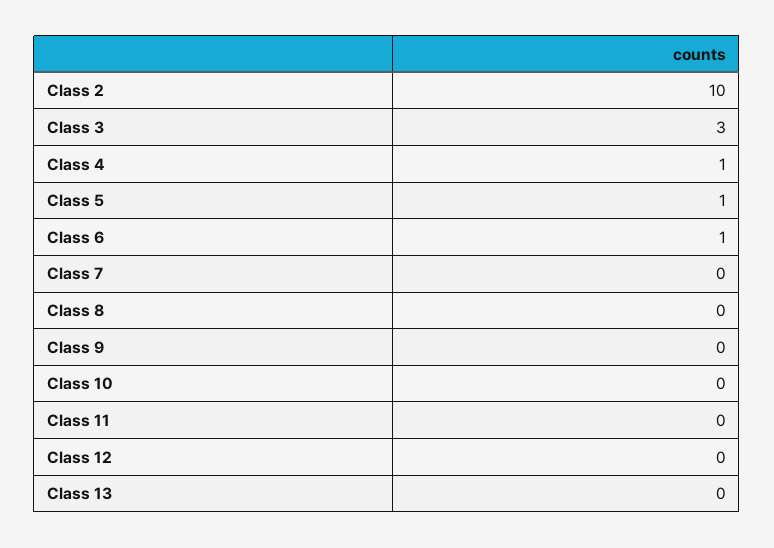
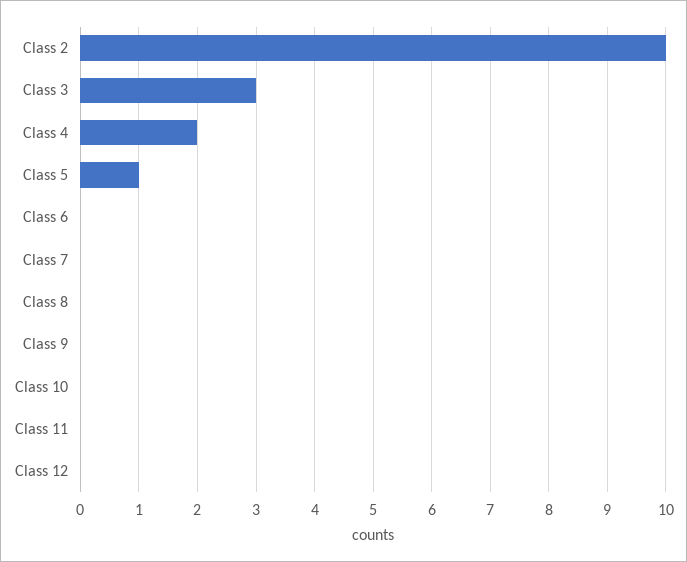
  {
    "Class 2": 10,
    "Class 3": 3,
-   "Class 4": 1,
+   "Class 4": 2,
    "Class 5": 1,
-   "Class 6": 1,
+   "Class 6": 0,
    "Class 7": 0,
    "Class 8": 0,
    "Class 9": 0,
    "Class 10": 0,
    "Class 11": 0,
-   "Class 12": 0,
+   "Class 12": 0
-   "Class 13": 0
  }

